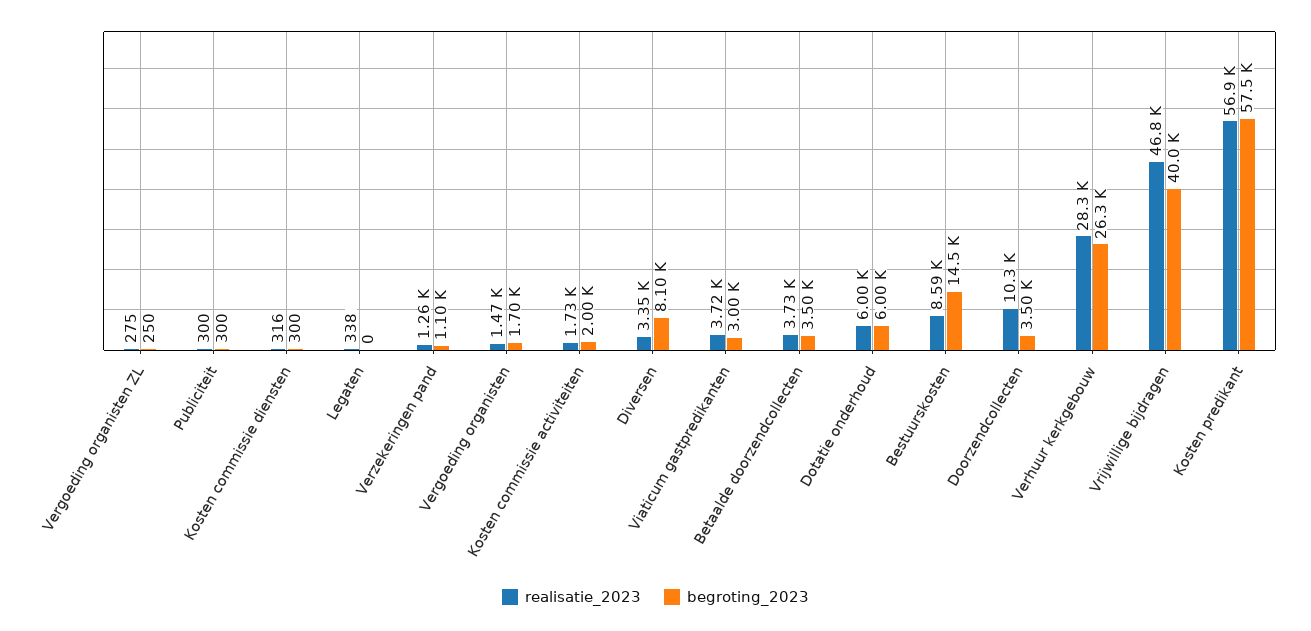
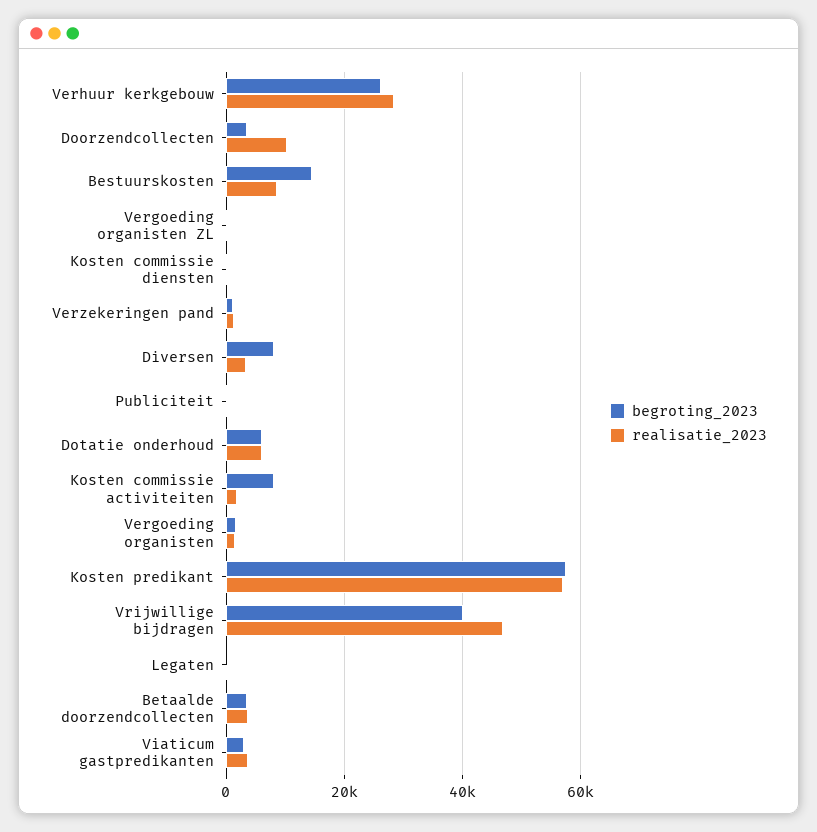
  {
    "realisatie_2023": {
      "Vergoeding organisten ZL": 275,
      "Publiciteit": 300,
      "Kosten commissie diensten": 316,
      "Legaten": 338,
      "Verzekeringen pand": 1260,
      "Vergoeding organisten": 1470,
      "Kosten commissie activiteiten": 1730,
      "Diversen": 3350,
      "Viaticum gastpredikanten": 3720,
      "Betaalde doorzendcollecten": 3730,
      "Dotatie onderhoud": 6000,
      "Bestuurskosten": 8590,
      "Doorzendcollecten": 10300,
      "Verhuur kerkgebouw": 28300,
      "Vrijwillige bijdragen": 46800,
      "Kosten predikant": 56900
    },
    "begroting_2023": {
      "Vergoeding organisten ZL": 250,
      "Publiciteit": 300,
      "Kosten commissie diensten": 300,
      "Legaten": 0,
      "Verzekeringen pand": 1100,
      "Vergoeding organisten": 1700,
-     "Kosten commissie activiteiten": 2000,
+     "Kosten commissie activiteiten": 8000,
      "Diversen": 8100,
      "Viaticum gastpredikanten": 3000,
      "Betaalde doorzendcollecten": 3500,
      "Dotatie onderhoud": 6000,
      "Bestuurskosten": 14500,
      "Doorzendcollecten": 3500,
      "Verhuur kerkgebouw": 26300,
      "Vrijwillige bijdragen": 40000,
      "Kosten predikant": 57500
    }
  }

